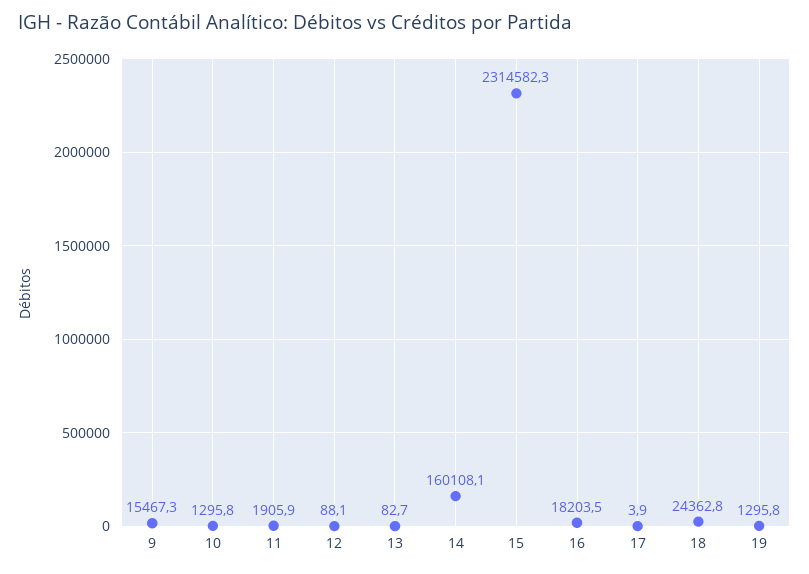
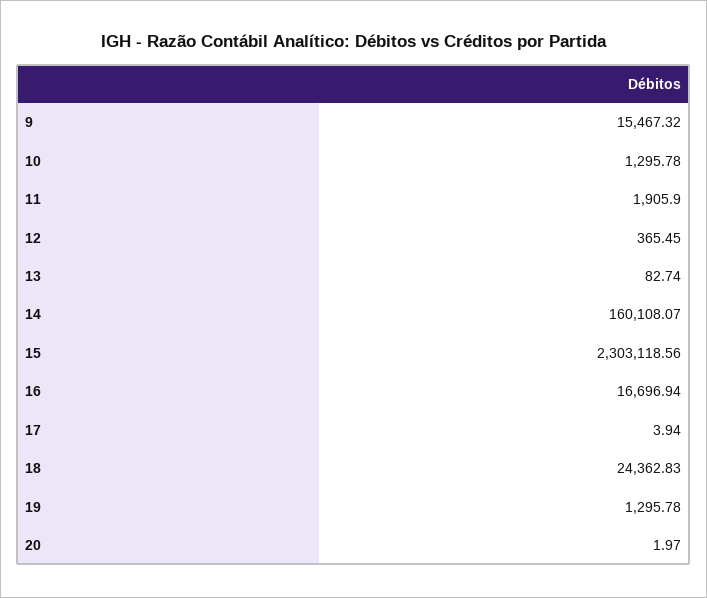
  {
    "9": 15467.32,
    "10": 1295.78,
    "11": 1905.9,
-   "12": 88.1,
+   "12": 365.45,
    "13": 82.74,
    "14": 160108.07,
-   "15": 2314582.3,
+   "15": 2303118.56,
-   "16": 18203.5,
+   "16": 16696.94,
    "17": 3.94,
    "18": 24362.83,
-   "19": 1295.78
+   "19": 1295.78,
+   "20": 1.97
  }

